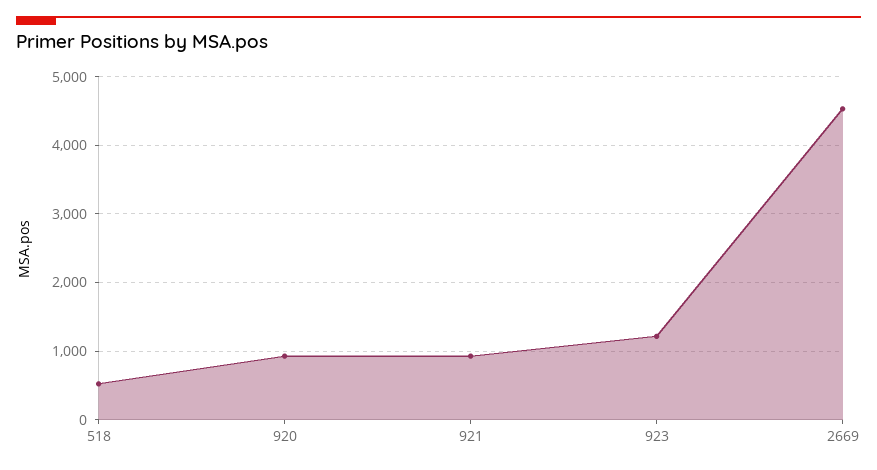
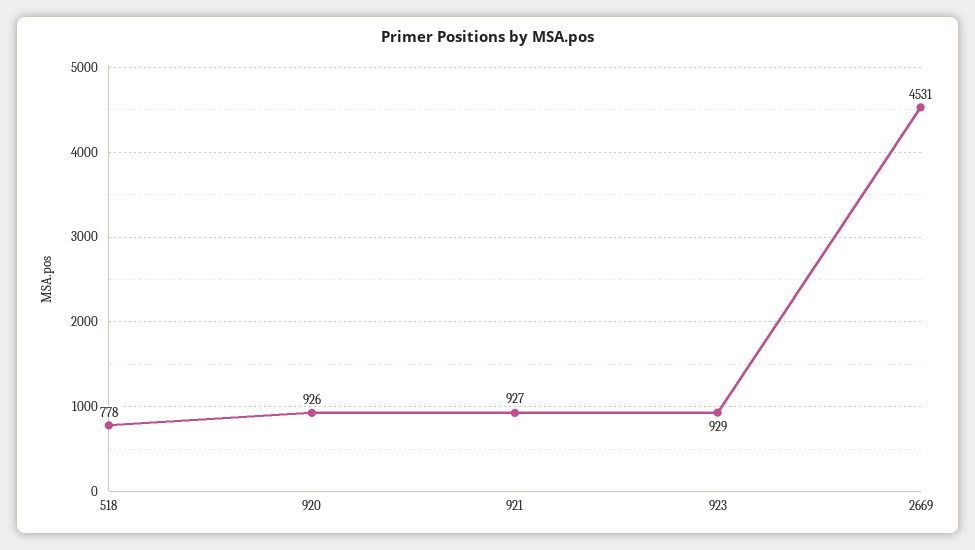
  {
-   "518": 500,
+   "518": 778,
    "920": 926,
    "921": 927,
-   "923": 1200,
+   "923": 929,
    "2669": 4531
  }

